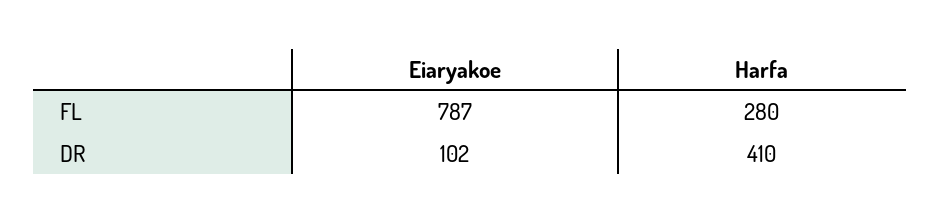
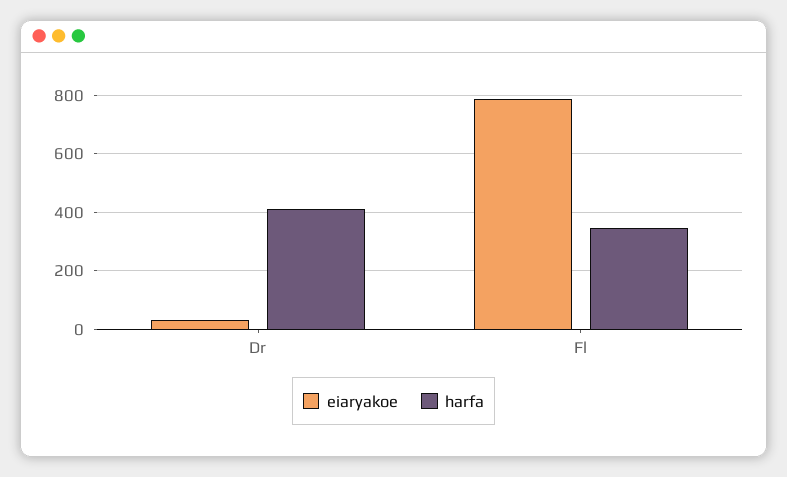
  {
    "Eiaryakoe": {
      "FL": 787,
-     "DR": 102
+     "DR": 25
    },
    "Harfa": {
-     "FL": 280,
+     "FL": 350,
      "DR": 410
    }
  }

